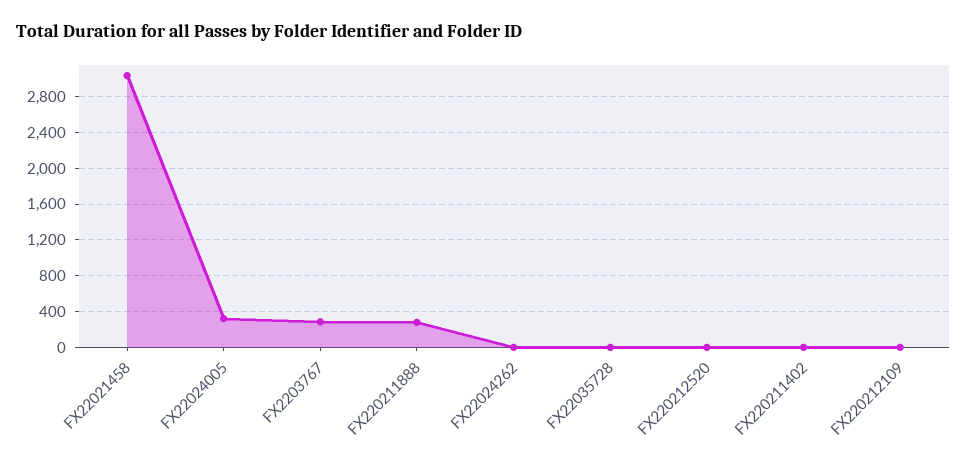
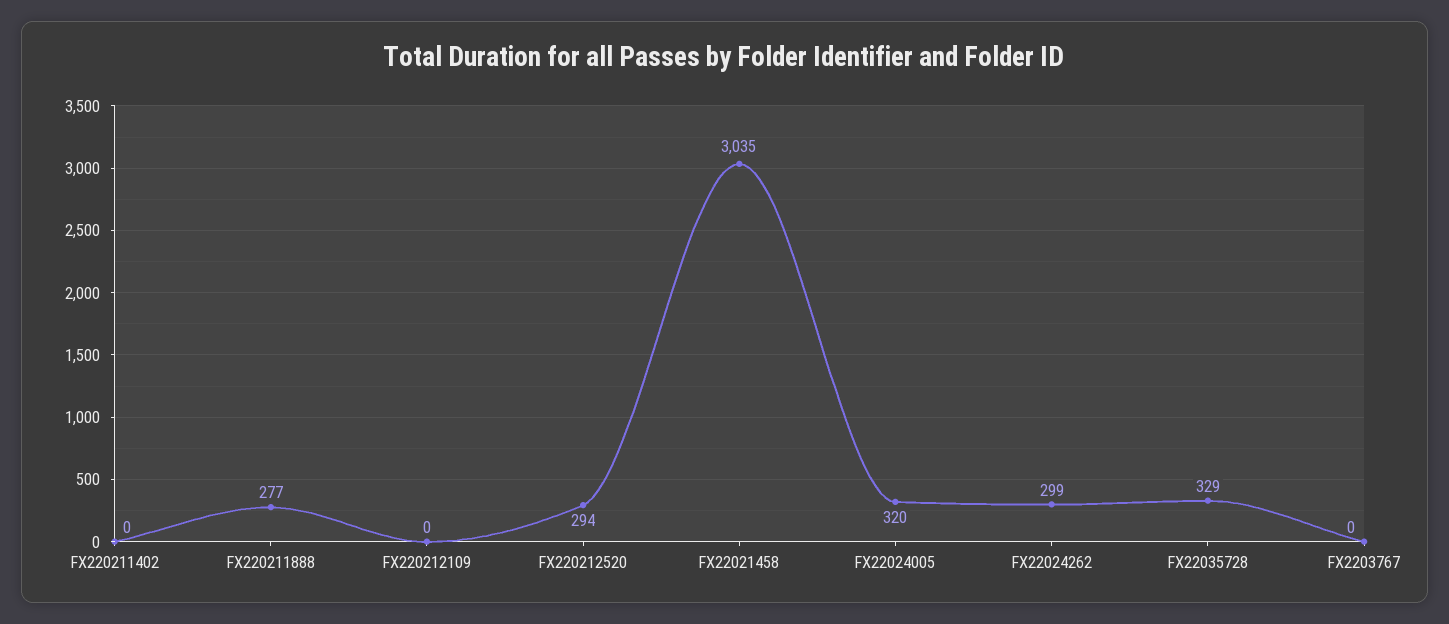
  {
    "FX22021458": 3035,
    "FX22024005": 320,
-   "FX2203767": 300,
+   "FX2203767": 0,
    "FX220211888": 277,
-   "FX22024262": 0,
+   "FX22024262": 299,
-   "FX22035728": 0,
+   "FX22035728": 329,
-   "FX220212520": 0,
+   "FX220212520": 294,
    "FX220211402": 0,
    "FX220212109": 0
  }

